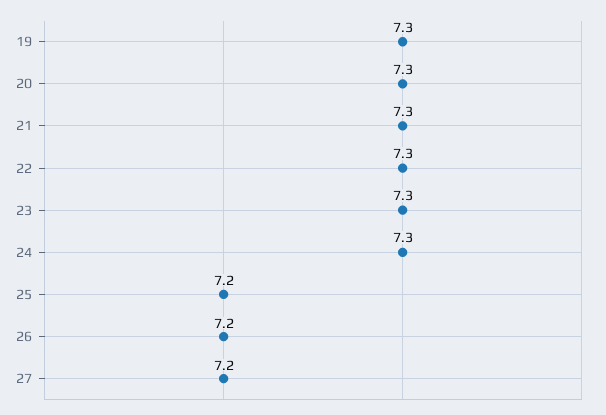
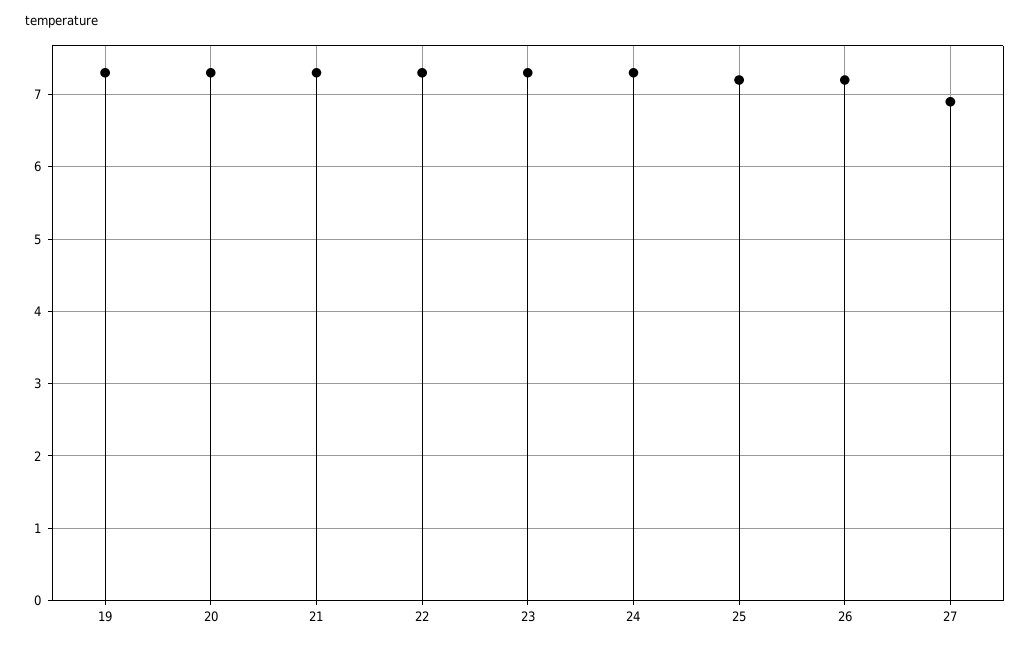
  {
    "19": 7.3,
    "20": 7.3,
    "21": 7.3,
    "22": 7.3,
    "23": 7.3,
    "24": 7.3,
    "25": 7.2,
    "26": 7.2,
-   "27": 7.2
+   "27": 6.9
  }

